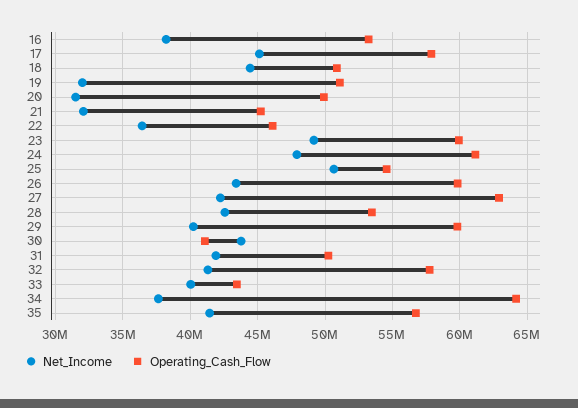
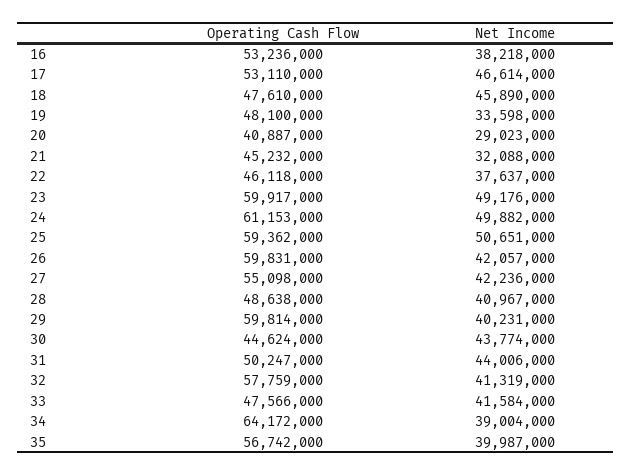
  {
    "Net_Income": {
      "16": 38218000,
-     "17": 45000000,
+     "17": 46614000,
-     "18": 44500000,
+     "18": 45890000,
-     "19": 32000000,
+     "19": 33598000,
-     "20": 31500000,
+     "20": 29023000,
      "21": 32088000,
-     "22": 36500000,
+     "22": 37637000,
      "23": 49176000,
-     "24": 48000000,
+     "24": 49882000,
      "25": 50651000,
-     "26": 43500000,
+     "26": 42057000,
      "27": 42236000,
-     "28": 42500000,
+     "28": 40967000,
      "29": 40231000,
      "30": 43774000,
-     "31": 42000000,
+     "31": 44006000,
      "32": 41319000,
-     "33": 40000000,
+     "33": 41584000,
-     "34": 37500000,
+     "34": 39004000,
-     "35": 41500000
+     "35": 39987000
    },
    "Operating_Cash_Flow": {
      "16": 53236000,
-     "17": 58000000,
+     "17": 53110000,
-     "18": 51000000,
+     "18": 47610000,
-     "19": 51000000,
+     "19": 48100000,
-     "20": 50000000,
+     "20": 40887000,
      "21": 45232000,
      "22": 46118000,
      "23": 59917000,
      "24": 61153000,
-     "25": 54500000,
+     "25": 59362000,
      "26": 59831000,
-     "27": 63000000,
+     "27": 55098000,
-     "28": 53500000,
+     "28": 48638000,
      "29": 59814000,
-     "30": 41000000,
+     "30": 44624000,
      "31": 50247000,
      "32": 57759000,
-     "33": 43500000,
+     "33": 47566000,
      "34": 64172000,
      "35": 56742000
    }
  }

